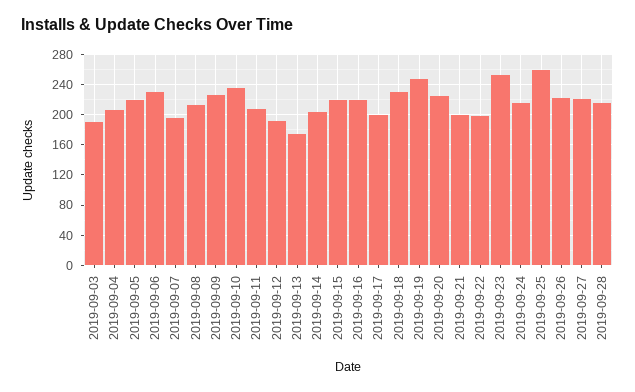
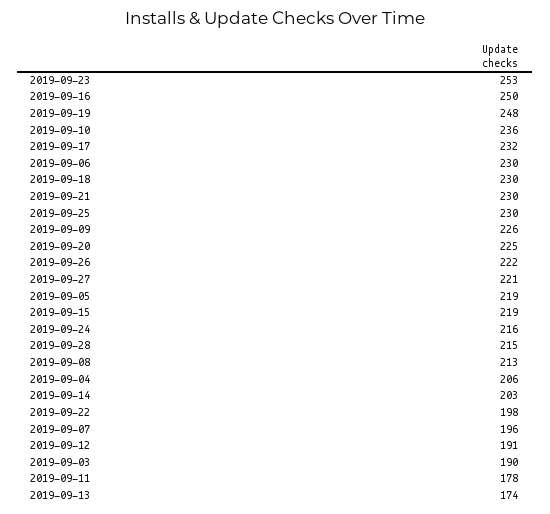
  {
    "2019-09-03": 190,
    "2019-09-04": 206,
    "2019-09-05": 219,
    "2019-09-06": 230,
    "2019-09-07": 196,
    "2019-09-08": 213,
    "2019-09-09": 226,
    "2019-09-10": 236,
-   "2019-09-11": 210,
+   "2019-09-11": 178,
    "2019-09-12": 191,
    "2019-09-13": 174,
    "2019-09-14": 203,
    "2019-09-15": 219,
-   "2019-09-16": 220,
+   "2019-09-16": 250,
-   "2019-09-17": 200,
+   "2019-09-17": 232,
    "2019-09-18": 230,
    "2019-09-19": 248,
    "2019-09-20": 225,
-   "2019-09-21": 200,
+   "2019-09-21": 230,
    "2019-09-22": 198,
    "2019-09-23": 253,
    "2019-09-24": 216,
-   "2019-09-25": 260,
+   "2019-09-25": 230,
    "2019-09-26": 222,
    "2019-09-27": 221,
    "2019-09-28": 215
  }

